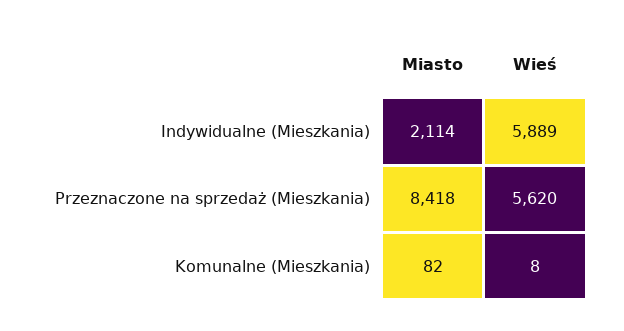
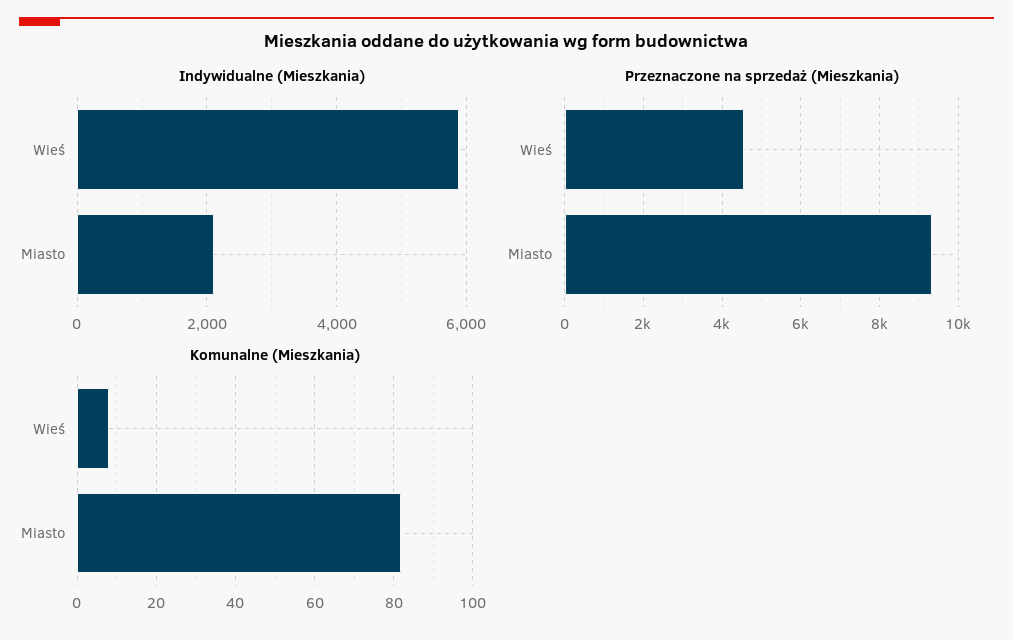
  {
    "Indywidualne (Mieszkania)": {
      "Miasto": 2114,
      "Wieś": 5889
    },
    "Przeznaczone na sprzedaż (Mieszkania)": {
-     "Miasto": 8418,
+     "Miasto": 9400,
-     "Wieś": 5620
+     "Wieś": 4600
    },
    "Komunalne (Mieszkania)": {
      "Miasto": 82,
      "Wieś": 8
    }
  }

